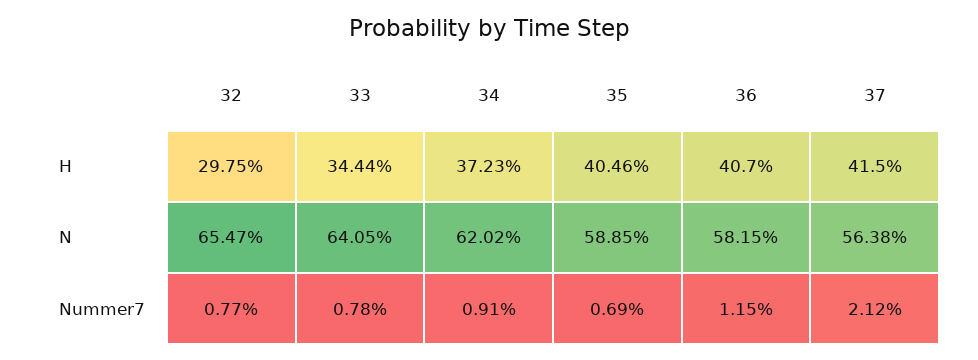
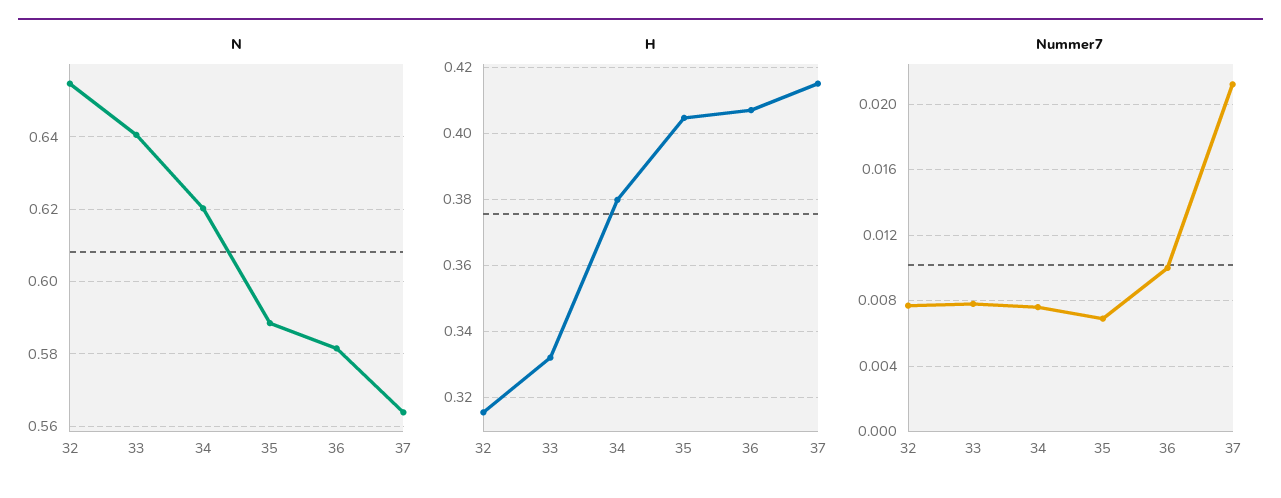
  {
    "H": {
-     "32": 0.2975,
+     "32": 0.316,
-     "33": 0.3444,
+     "33": 0.332,
-     "34": 0.3723,
+     "34": 0.38,
      "35": 0.4046,
      "36": 0.407,
      "37": 0.415
    },
    "N": {
      "32": 0.6547,
      "33": 0.6405,
      "34": 0.6202,
      "35": 0.5885,
      "36": 0.5815,
      "37": 0.5638
    },
    "Nummer7": {
      "32": 0.0077,
      "33": 0.0078,
-     "34": 0.0091,
+     "34": 0.0075,
      "35": 0.0069,
-     "36": 0.0115,
+     "36": 0.01,
      "37": 0.0212
    }
  }

